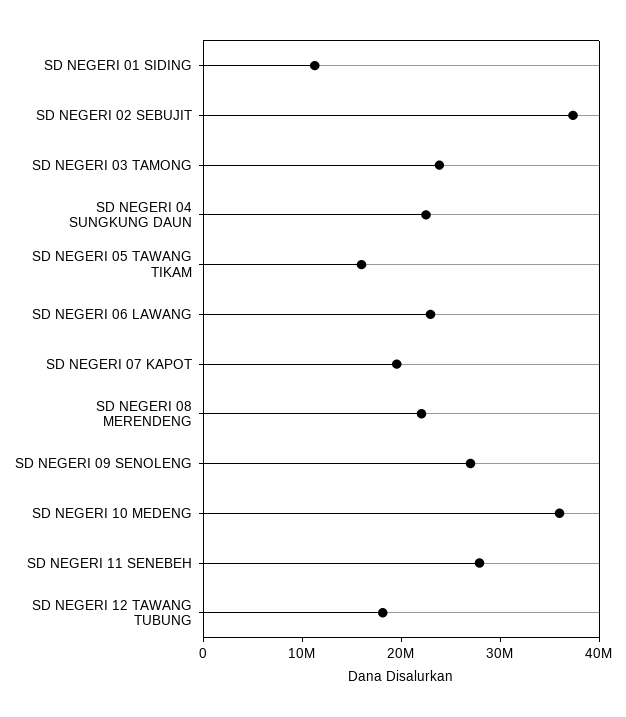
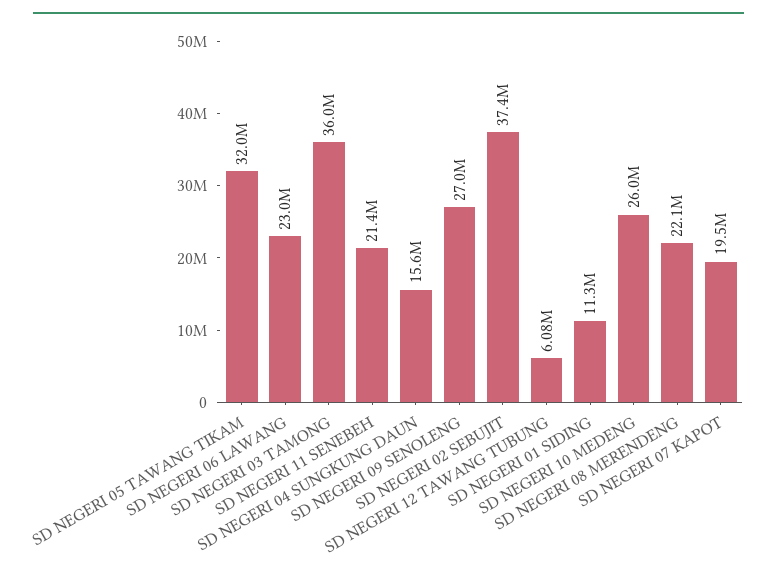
  {
    "SD NEGERI 01 SIDING": 11300000,
    "SD NEGERI 02 SEBUJIT": 37400000,
-   "SD NEGERI 03 TAMONG": 24000000,
+   "SD NEGERI 03 TAMONG": 36000000,
-   "SD NEGERI 04 SUNGKUNG DAUN": 22000000,
+   "SD NEGERI 04 SUNGKUNG DAUN": 15600000,
-   "SD NEGERI 05 TAWANG TIKAM": 16000000,
+   "SD NEGERI 05 TAWANG TIKAM": 32000000,
    "SD NEGERI 06 LAWANG": 23000000,
    "SD NEGERI 07 KAPOT": 19500000,
    "SD NEGERI 08 MERENDENG": 22100000,
    "SD NEGERI 09 SENOLENG": 27000000,
-   "SD NEGERI 10 MEDENG": 36000000,
+   "SD NEGERI 10 MEDENG": 26000000,
-   "SD NEGERI 11 SENEBEH": 28000000,
+   "SD NEGERI 11 SENEBEH": 21400000,
-   "SD NEGERI 12 TAWANG TUBUNG": 18000000
+   "SD NEGERI 12 TAWANG TUBUNG": 6080000
  }

